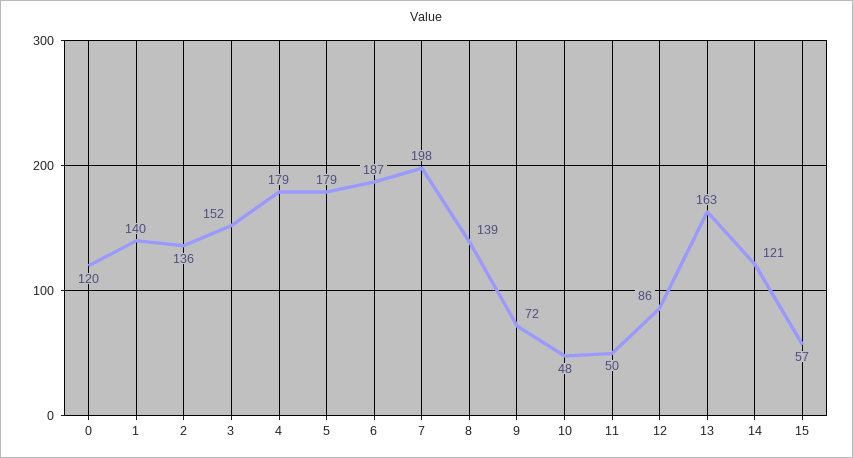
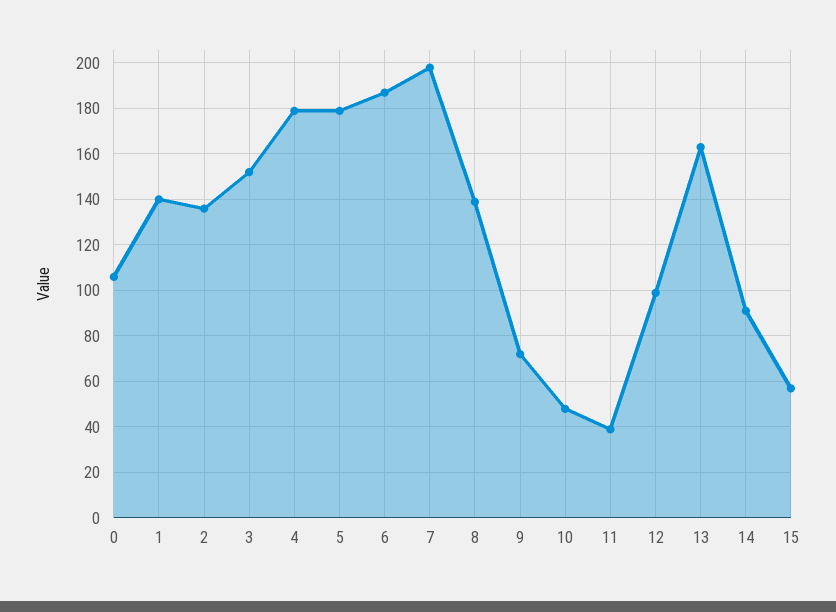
  {
-   "0": 120,
+   "0": 105,
    "1": 140,
    "2": 136,
    "3": 152,
    "4": 179,
    "5": 179,
    "6": 187,
    "7": 198,
    "8": 139,
    "9": 72,
    "10": 48,
-   "11": 50,
+   "11": 40,
-   "12": 86,
+   "12": 100,
    "13": 163,
-   "14": 121,
+   "14": 90,
    "15": 57
  }

